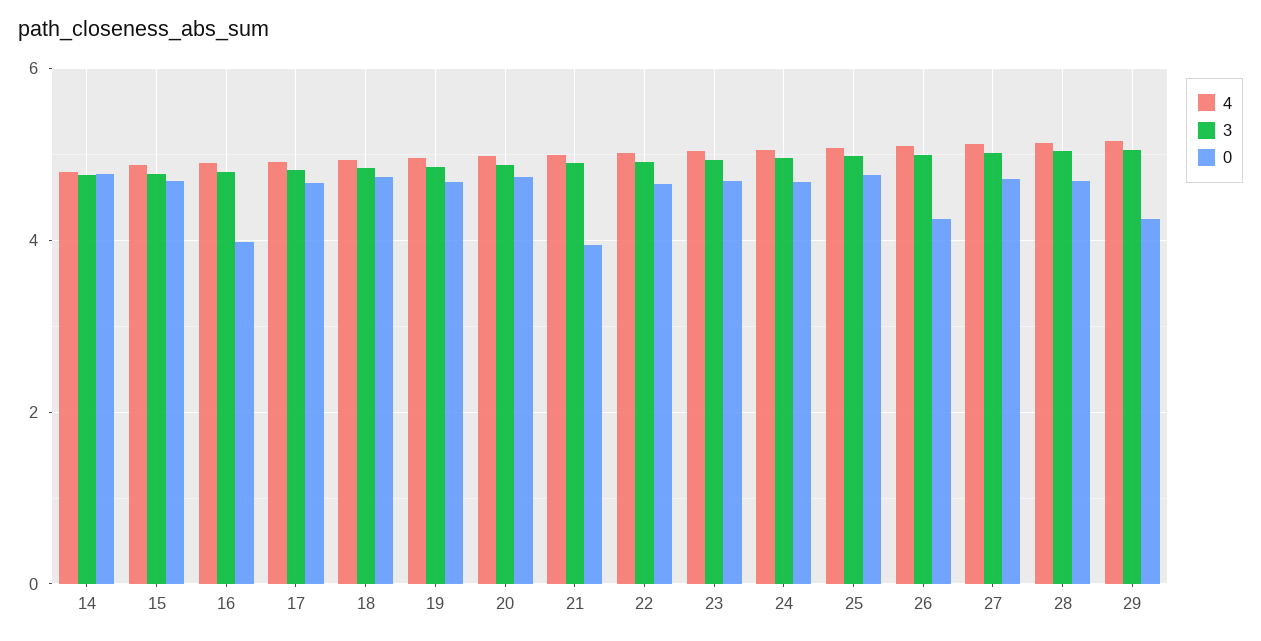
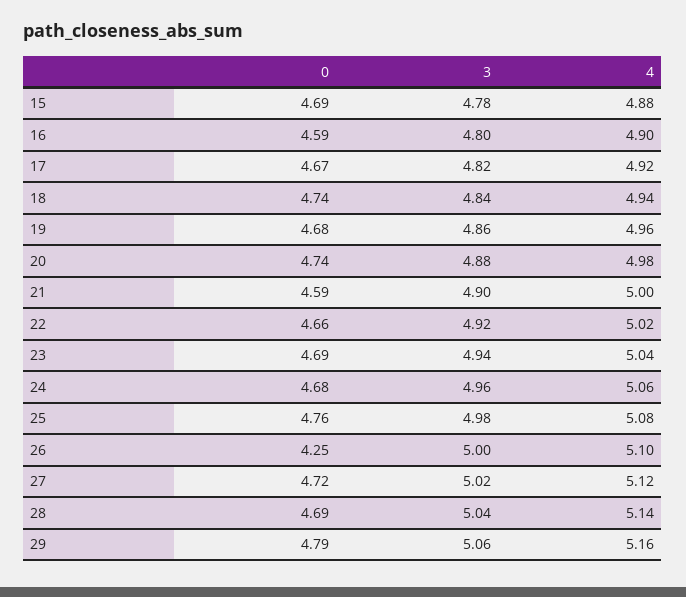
  {
    "4": {
-     "14": 4.8,
      "15": 4.88,
      "16": 4.9,
      "17": 4.92,
      "18": 4.94,
      "19": 4.96,
      "20": 4.98,
      "21": 5,
      "22": 5.02,
      "23": 5.04,
      "24": 5.06,
      "25": 5.08,
      "26": 5.1,
      "27": 5.12,
      "28": 5.14,
      "29": 5.16
    },
    "3": {
-     "14": 4.8,
      "15": 4.78,
      "16": 4.8,
      "17": 4.82,
      "18": 4.84,
      "19": 4.86,
      "20": 4.88,
      "21": 4.9,
      "22": 4.92,
      "23": 4.94,
      "24": 4.96,
      "25": 4.98,
      "26": 5,
      "27": 5.02,
      "28": 5.04,
      "29": 5.06
    },
    "0": {
-     "14": 4.8,
      "15": 4.69,
-     "16": 4,
+     "16": 4.59,
      "17": 4.67,
      "18": 4.74,
      "19": 4.68,
      "20": 4.74,
-     "21": 4,
+     "21": 4.59,
      "22": 4.66,
      "23": 4.69,
      "24": 4.68,
      "25": 4.76,
      "26": 4.25,
      "27": 4.72,
      "28": 4.69,
-     "29": 4.2
+     "29": 4.79
    }
  }

